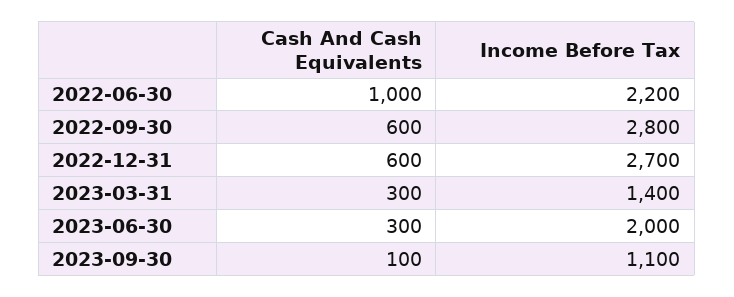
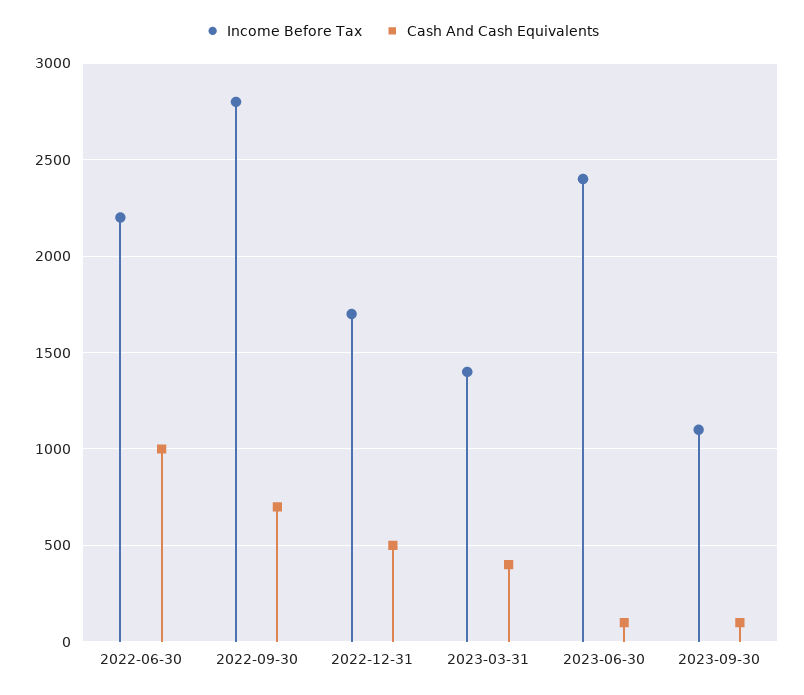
  {
    "Cash And Cash Equivalents": {
      "2022-06-30": 1000,
-     "2022-09-30": 600,
+     "2022-09-30": 700,
-     "2022-12-31": 600,
+     "2022-12-31": 500,
-     "2023-03-31": 300,
+     "2023-03-31": 400,
-     "2023-06-30": 300,
+     "2023-06-30": 100,
      "2023-09-30": 100
    },
    "Income Before Tax": {
      "2022-06-30": 2200,
      "2022-09-30": 2800,
-     "2022-12-31": 2700,
+     "2022-12-31": 1700,
      "2023-03-31": 1400,
-     "2023-06-30": 2000,
+     "2023-06-30": 2400,
      "2023-09-30": 1100
    }
  }

